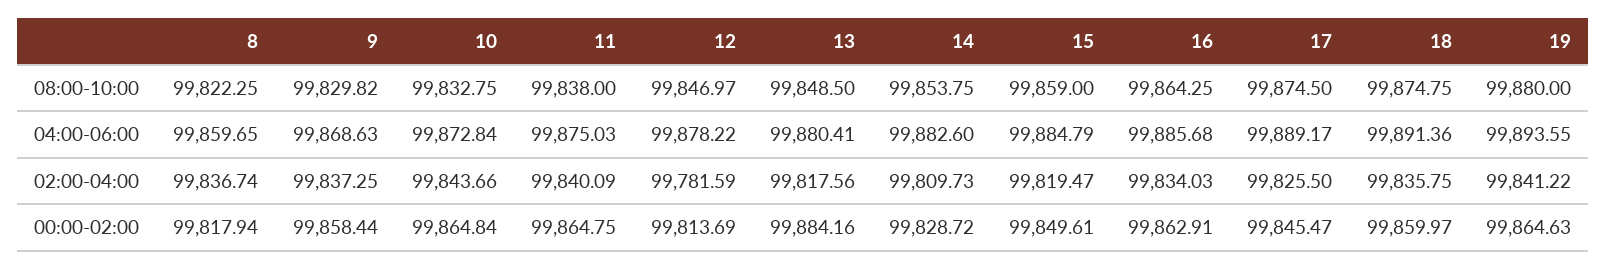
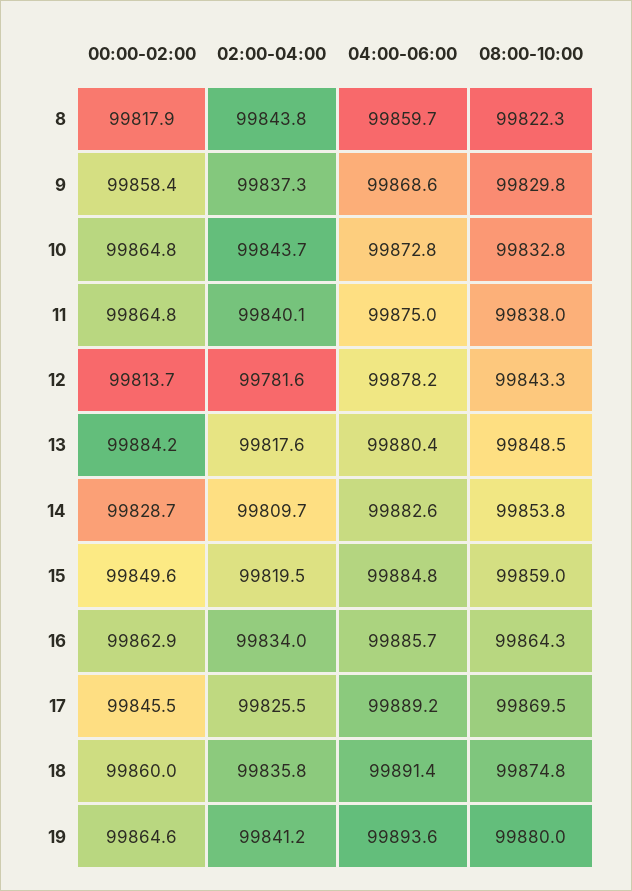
  {
    "8": {
      "08:00-10:00": 99822.25,
      "04:00-06:00": 99859.65,
-     "02:00-04:00": 99836.74,
+     "02:00-04:00": 99843.8,
      "00:00-02:00": 99817.94
    },
    "9": {
      "08:00-10:00": 99829.82,
      "04:00-06:00": 99868.63,
      "02:00-04:00": 99837.25,
      "00:00-02:00": 99858.44
    },
    "10": {
      "08:00-10:00": 99832.75,
      "04:00-06:00": 99872.84,
      "02:00-04:00": 99843.66,
      "00:00-02:00": 99864.84
    },
    "11": {
      "08:00-10:00": 99838,
      "04:00-06:00": 99875.03,
      "02:00-04:00": 99840.09,
      "00:00-02:00": 99864.75
    },
    "12": {
-     "08:00-10:00": 99846.97,
+     "08:00-10:00": 99843.3,
      "04:00-06:00": 99878.22,
      "02:00-04:00": 99781.59,
      "00:00-02:00": 99813.69
    },
    "13": {
      "08:00-10:00": 99848.5,
      "04:00-06:00": 99880.41,
      "02:00-04:00": 99817.56,
      "00:00-02:00": 99884.16
    },
    "14": {
      "08:00-10:00": 99853.75,
      "04:00-06:00": 99882.6,
      "02:00-04:00": 99809.73,
      "00:00-02:00": 99828.72
    },
    "15": {
      "08:00-10:00": 99859,
      "04:00-06:00": 99884.79,
      "02:00-04:00": 99819.47,
      "00:00-02:00": 99849.61
    },
    "16": {
      "08:00-10:00": 99864.25,
      "04:00-06:00": 99885.68,
      "02:00-04:00": 99834.03,
      "00:00-02:00": 99862.91
    },
    "17": {
-     "08:00-10:00": 99874.5,
+     "08:00-10:00": 99869.5,
      "04:00-06:00": 99889.17,
      "02:00-04:00": 99825.5,
      "00:00-02:00": 99845.47
    },
    "18": {
      "08:00-10:00": 99874.75,
      "04:00-06:00": 99891.36,
      "02:00-04:00": 99835.75,
      "00:00-02:00": 99859.97
    },
    "19": {
      "08:00-10:00": 99880,
      "04:00-06:00": 99893.55,
      "02:00-04:00": 99841.22,
      "00:00-02:00": 99864.63
    }
  }

